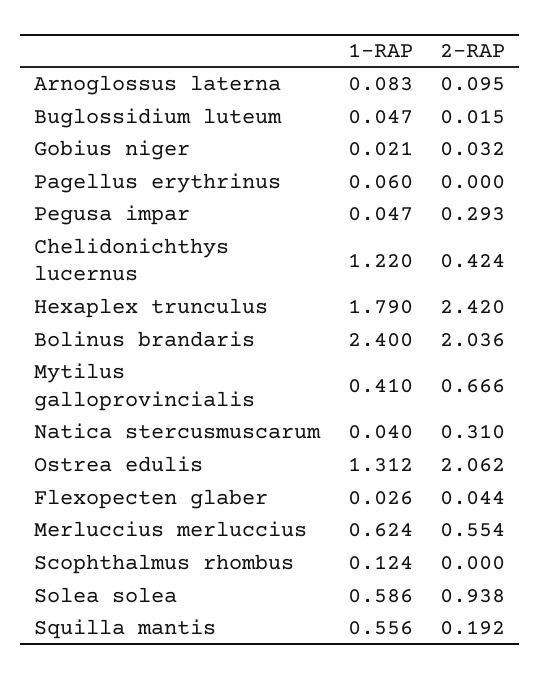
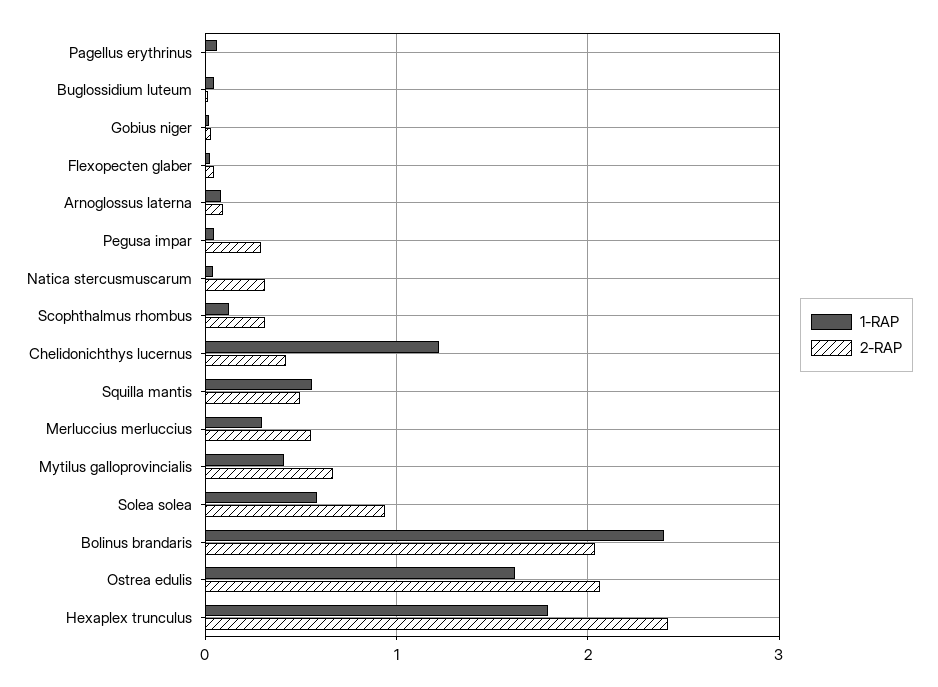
  {
    "1-RAP": {
      "Arnoglossus laterna": 0.083,
      "Buglossidium luteum": 0.047,
      "Gobius niger": 0.021,
      "Pagellus erythrinus": 0.06,
      "Pegusa impar": 0.047,
      "Chelidonichthys lucernus": 1.22,
      "Hexaplex trunculus": 1.79,
      "Bolinus brandaris": 2.4,
      "Mytilus galloprovincialis": 0.41,
      "Natica stercusmuscarum": 0.04,
-     "Ostrea edulis": 1.312,
+     "Ostrea edulis": 1.6,
      "Flexopecten glaber": 0.026,
-     "Merluccius merluccius": 0.624,
+     "Merluccius merluccius": 0.3,
      "Scophthalmus rhombus": 0.124,
      "Solea solea": 0.586,
      "Squilla mantis": 0.556
    },
    "2-RAP": {
      "Arnoglossus laterna": 0.095,
      "Buglossidium luteum": 0.015,
      "Gobius niger": 0.032,
      "Pagellus erythrinus": 0,
      "Pegusa impar": 0.293,
      "Chelidonichthys lucernus": 0.424,
      "Hexaplex trunculus": 2.42,
      "Bolinus brandaris": 2.036,
      "Mytilus galloprovincialis": 0.666,
      "Natica stercusmuscarum": 0.31,
      "Ostrea edulis": 2.062,
      "Flexopecten glaber": 0.044,
      "Merluccius merluccius": 0.554,
-     "Scophthalmus rhombus": 0,
+     "Scophthalmus rhombus": 0.3,
      "Solea solea": 0.938,
-     "Squilla mantis": 0.192
+     "Squilla mantis": 0.5
    }
  }

